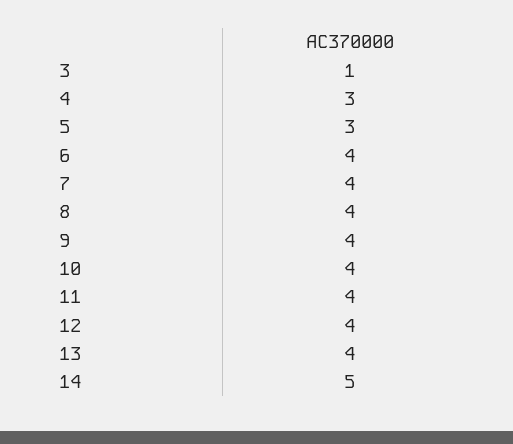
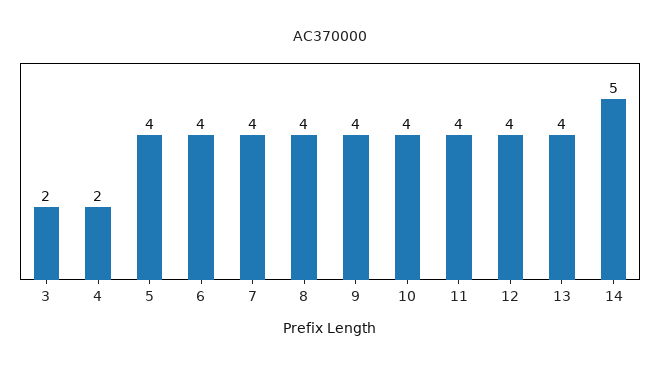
  {
-   "3": 1,
+   "3": 2,
-   "4": 3,
+   "4": 2,
-   "5": 3,
+   "5": 4,
    "6": 4,
    "7": 4,
    "8": 4,
    "9": 4,
    "10": 4,
    "11": 4,
    "12": 4,
    "13": 4,
    "14": 5
  }

